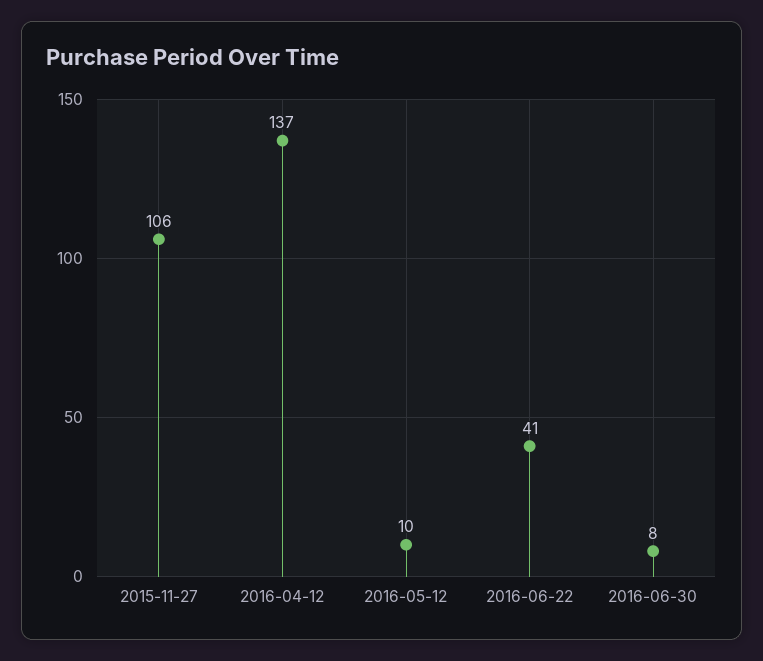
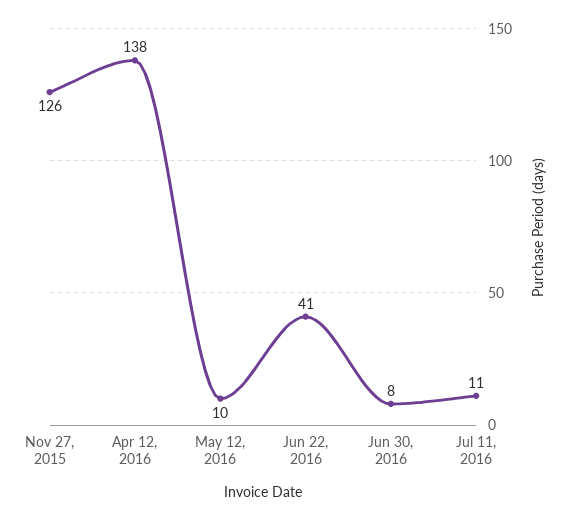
  {
-   "2015-11-27": 106,
+   "2015-11-27": 126,
-   "2016-04-12": 137,
+   "2016-04-12": 138,
    "2016-05-12": 10,
    "2016-06-22": 41,
-   "2016-06-30": 8
+   "2016-06-30": 8,
+   "Jul 11, 2016": 11
  }

